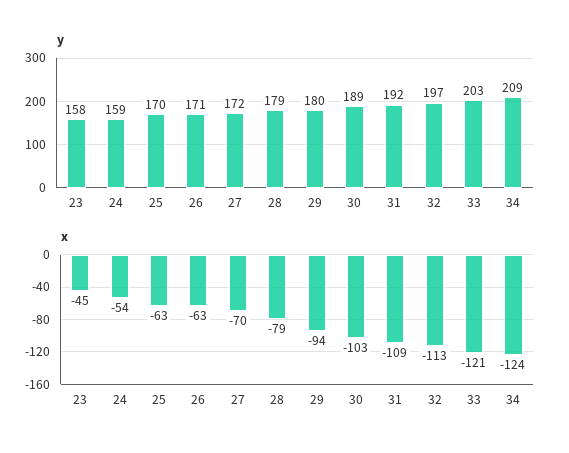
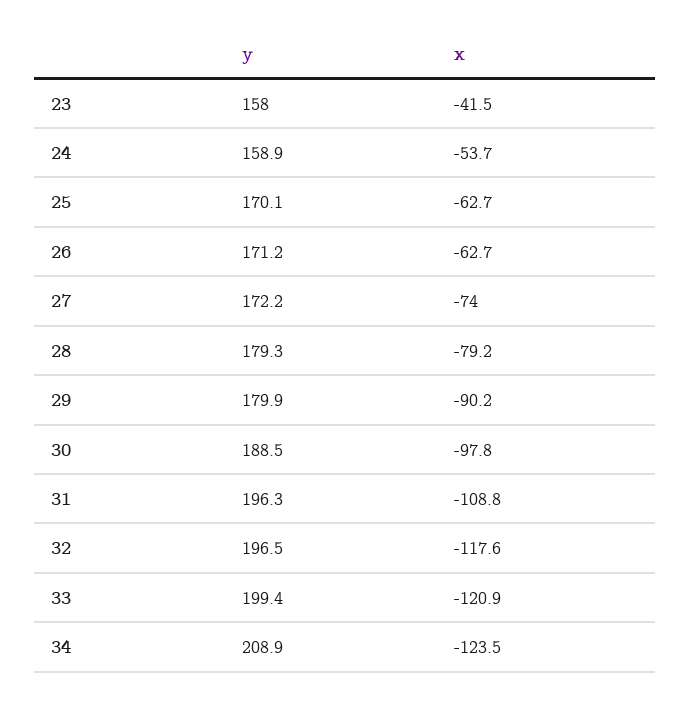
  {
    "y": {
      "23": 158,
      "24": 158.9,
      "25": 170.1,
      "26": 171.2,
      "27": 172.2,
      "28": 179.3,
      "29": 179.9,
      "30": 188.5,
-     "31": 192,
+     "31": 196.3,
      "32": 196.5,
-     "33": 203,
+     "33": 199.4,
      "34": 208.9
    },
    "x": {
-     "23": -45,
+     "23": -41.5,
      "24": -53.7,
      "25": -62.7,
      "26": -62.7,
-     "27": -70,
+     "27": -74,
      "28": -79.2,
-     "29": -94,
+     "29": -90.2,
-     "30": -103,
+     "30": -97.8,
      "31": -108.8,
-     "32": -113,
+     "32": -117.6,
      "33": -120.9,
      "34": -123.5
    }
  }

